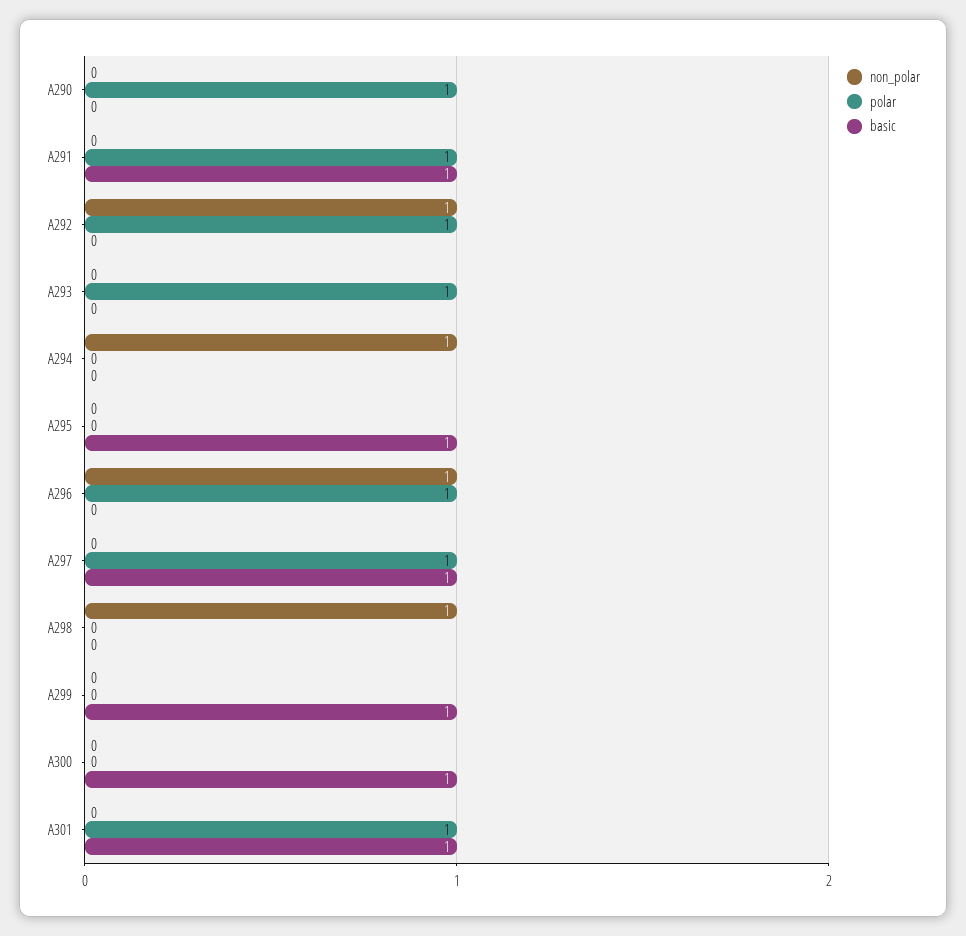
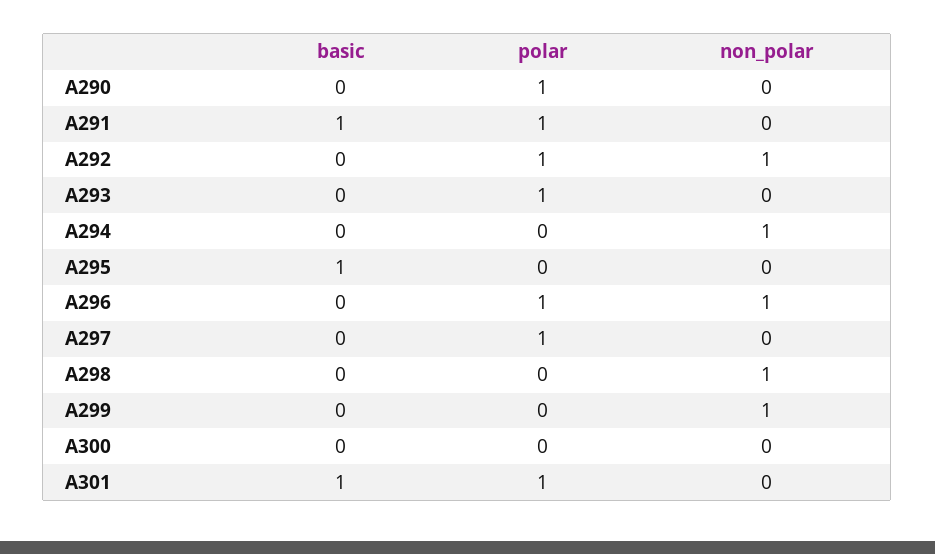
  {
    "non_polar": {
      "A290": 0,
      "A291": 0,
      "A292": 1,
      "A293": 0,
      "A294": 1,
      "A295": 0,
      "A296": 1,
      "A297": 0,
      "A298": 1,
-     "A299": 0,
+     "A299": 1,
      "A300": 0,
      "A301": 0
    },
    "polar": {
      "A290": 1,
      "A291": 1,
      "A292": 1,
      "A293": 1,
      "A294": 0,
      "A295": 0,
      "A296": 1,
      "A297": 1,
      "A298": 0,
      "A299": 0,
      "A300": 0,
      "A301": 1
    },
    "basic": {
      "A290": 0,
      "A291": 1,
      "A292": 0,
      "A293": 0,
      "A294": 0,
      "A295": 1,
      "A296": 0,
-     "A297": 1,
+     "A297": 0,
      "A298": 0,
-     "A299": 1,
+     "A299": 0,
-     "A300": 1,
+     "A300": 0,
      "A301": 1
    }
  }

